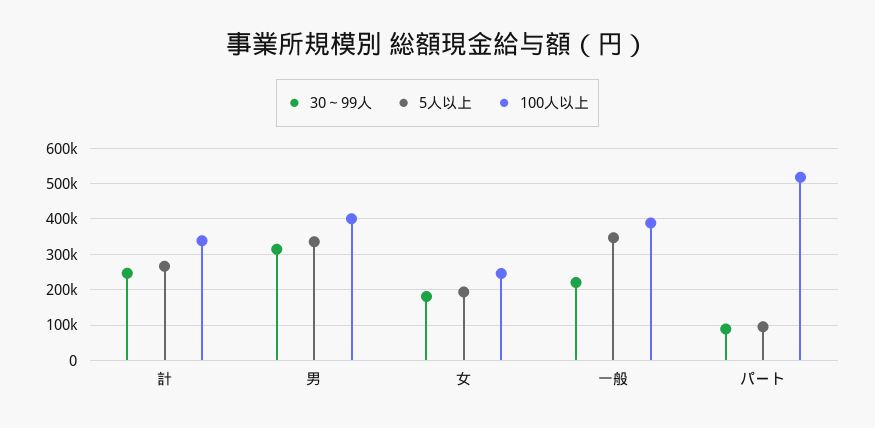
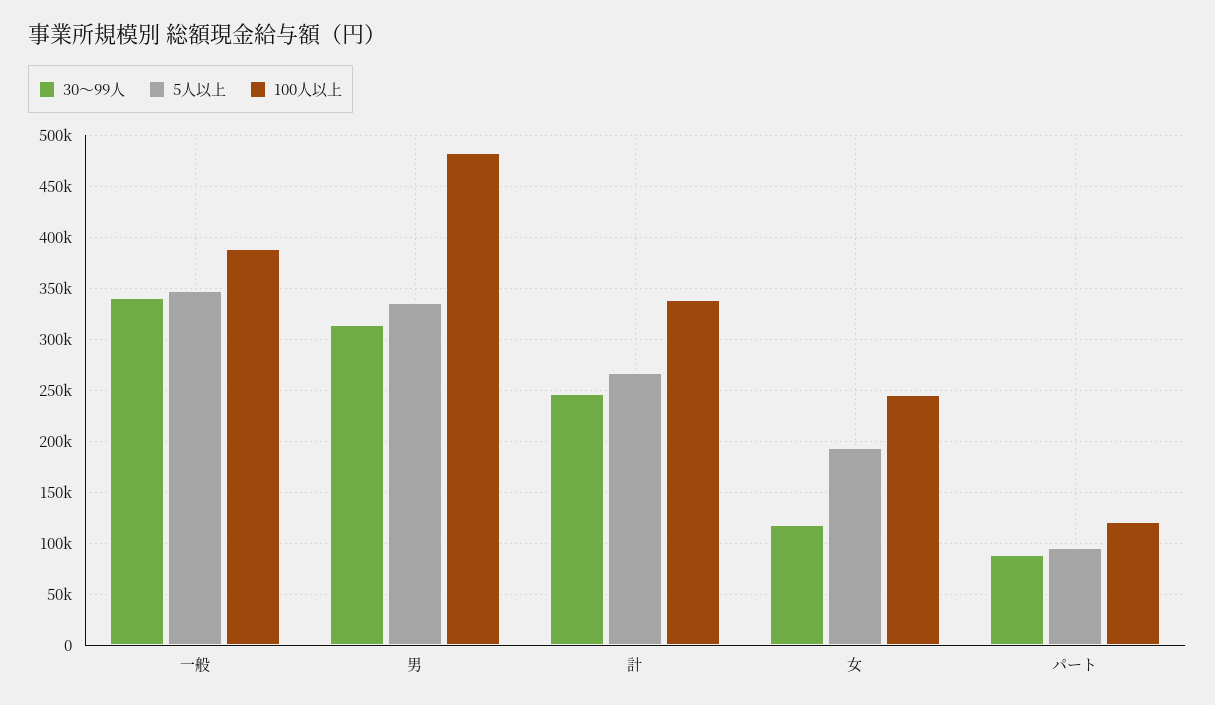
  {
    "30～99人": {
      "計": 250000,
      "男": 310000,
-     "女": 180000,
+     "女": 120000,
-     "一般": 220000,
+     "一般": 340000,
      "パート": 90000
    },
    "5人以上": {
      "計": 270000,
      "男": 340000,
      "女": 190000,
      "一般": 350000,
      "パート": 100000
    },
    "100人以上": {
      "計": 340000,
-     "男": 400000,
+     "男": 480000,
      "女": 250000,
      "一般": 390000,
-     "パート": 520000
+     "パート": 120000
    }
  }

